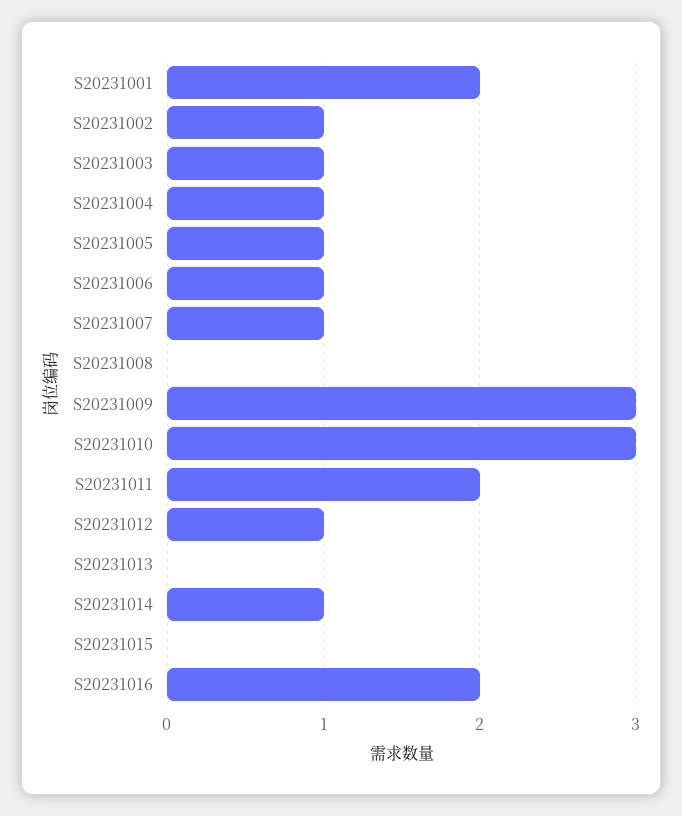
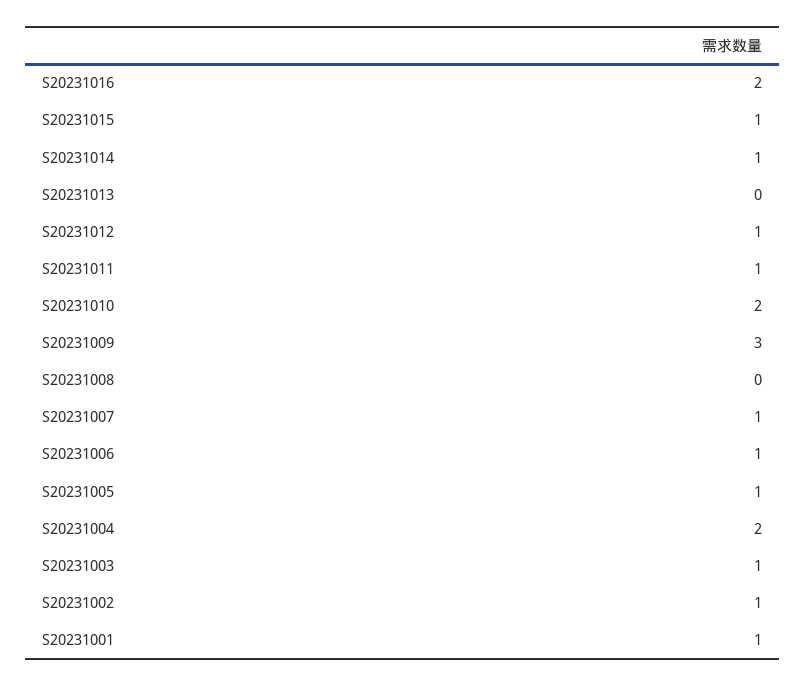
  {
-   "S20231001": 2,
+   "S20231001": 1,
    "S20231002": 1,
    "S20231003": 1,
-   "S20231004": 1,
+   "S20231004": 2,
    "S20231005": 1,
    "S20231006": 1,
    "S20231007": 1,
    "S20231008": 0,
    "S20231009": 3,
-   "S20231010": 3,
+   "S20231010": 2,
-   "S20231011": 2,
+   "S20231011": 1,
    "S20231012": 1,
    "S20231013": 0,
    "S20231014": 1,
-   "S20231015": 0,
+   "S20231015": 1,
    "S20231016": 2
  }

